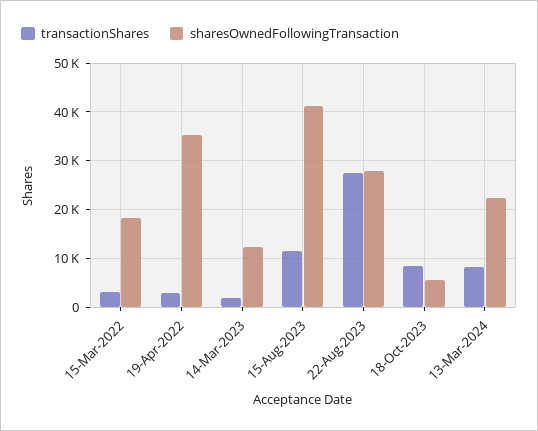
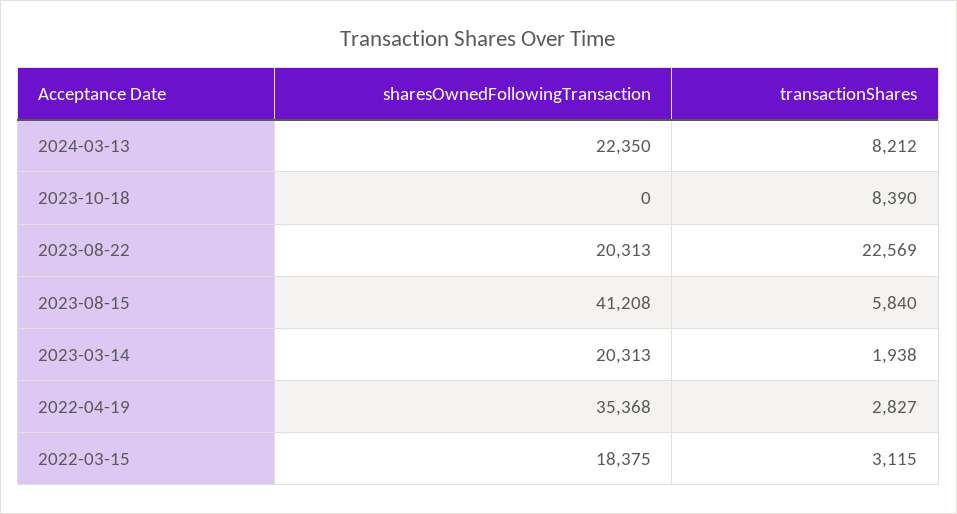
  {
    "transactionShares": {
      "15-Mar-2022": 3115,
      "19-Apr-2022": 2827,
      "14-Mar-2023": 1938,
-     "15-Aug-2023": 12000,
+     "15-Aug-2023": 5840,
-     "22-Aug-2023": 28000,
+     "22-Aug-2023": 22569,
      "18-Oct-2023": 8390,
      "13-Mar-2024": 8212
    },
    "sharesOwnedFollowingTransaction": {
      "15-Mar-2022": 18375,
      "19-Apr-2022": 35368,
-     "14-Mar-2023": 12000,
+     "14-Mar-2023": 20313,
      "15-Aug-2023": 41208,
-     "22-Aug-2023": 28000,
+     "22-Aug-2023": 20313,
-     "18-Oct-2023": 6000,
+     "18-Oct-2023": 0,
      "13-Mar-2024": 22350
    }
  }

